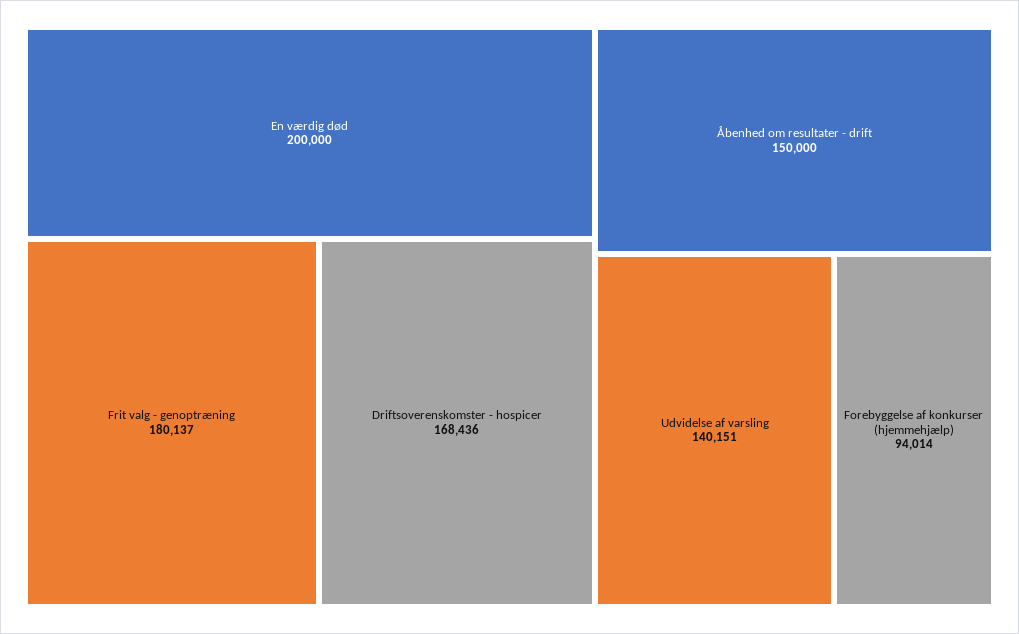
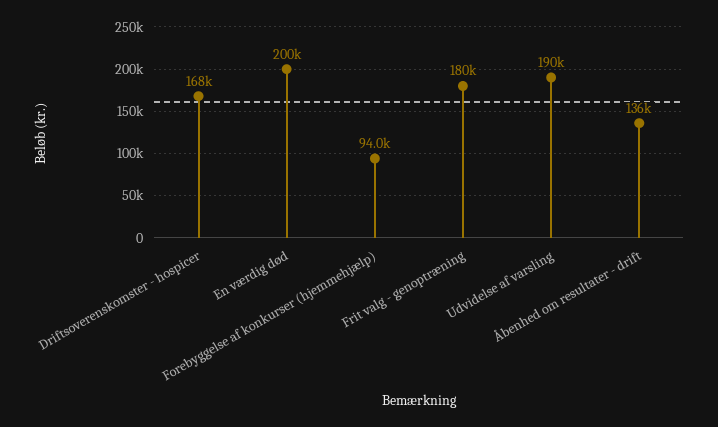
  {
    "En værdig død": 200000,
    "Frit valg - genoptræning": 180137,
    "Driftsoverenskomster - hospicer": 168436,
-   "Åbenhed om resultater - drift": 150000,
+   "Åbenhed om resultater - drift": 136000,
-   "Udvidelse af varsling": 140151,
+   "Udvidelse af varsling": 190000,
    "Forebyggelse af konkurser (hjemmehjælp)": 94014
  }

